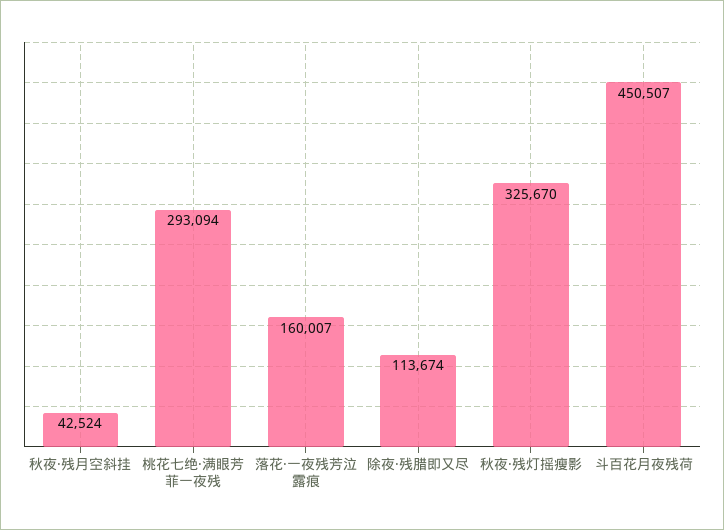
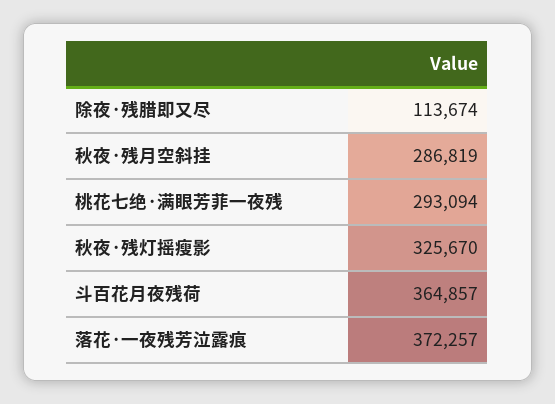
  {
-   "秋夜·残月空斜挂": 42524,
+   "秋夜·残月空斜挂": 286819,
    "桃花七绝·满眼芳菲一夜残": 293094,
-   "落花·一夜残芳泣露痕": 160007,
+   "落花·一夜残芳泣露痕": 372257,
    "除夜·残腊即又尽": 113674,
    "秋夜·残灯摇瘦影": 325670,
-   "斗百花月夜残荷": 450507
+   "斗百花月夜残荷": 364857
  }

